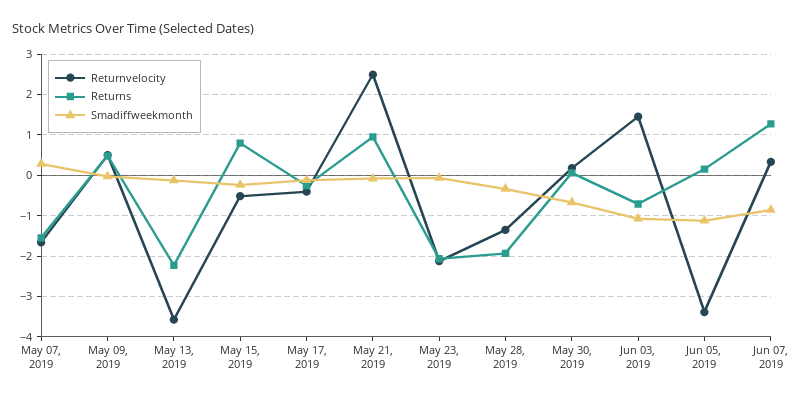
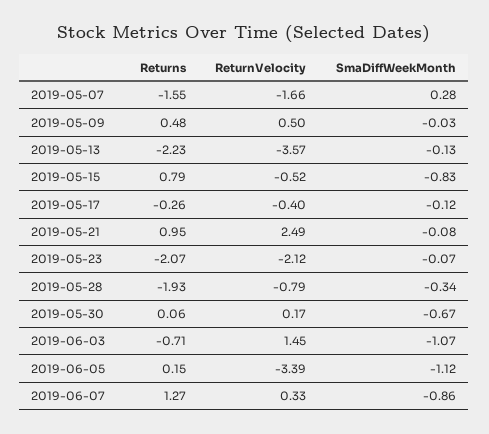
  {
    "Returnvelocity": {
      "May 07, 2019": -1.66,
      "May 09, 2019": 0.5,
      "May 13, 2019": -3.57,
      "May 15, 2019": -0.52,
      "May 17, 2019": -0.4,
      "May 21, 2019": 2.49,
      "May 23, 2019": -2.12,
-     "May 28, 2019": -1.4,
+     "May 28, 2019": -0.79,
      "May 30, 2019": 0.17,
      "Jun 03, 2019": 1.45,
      "Jun 05, 2019": -3.39,
      "Jun 07, 2019": 0.33
    },
    "Returns": {
      "May 07, 2019": -1.55,
      "May 09, 2019": 0.48,
      "May 13, 2019": -2.23,
      "May 15, 2019": 0.79,
      "May 17, 2019": -0.26,
      "May 21, 2019": 0.95,
      "May 23, 2019": -2.07,
      "May 28, 2019": -1.93,
      "May 30, 2019": 0.06,
      "Jun 03, 2019": -0.71,
      "Jun 05, 2019": 0.15,
      "Jun 07, 2019": 1.27
    },
    "Smadiffweekmonth": {
      "May 07, 2019": 0.28,
      "May 09, 2019": -0.03,
      "May 13, 2019": -0.13,
-     "May 15, 2019": -0.2,
+     "May 15, 2019": -0.83,
      "May 17, 2019": -0.12,
      "May 21, 2019": -0.08,
      "May 23, 2019": -0.07,
      "May 28, 2019": -0.34,
      "May 30, 2019": -0.67,
      "Jun 03, 2019": -1.07,
      "Jun 05, 2019": -1.12,
      "Jun 07, 2019": -0.86
    }
  }

